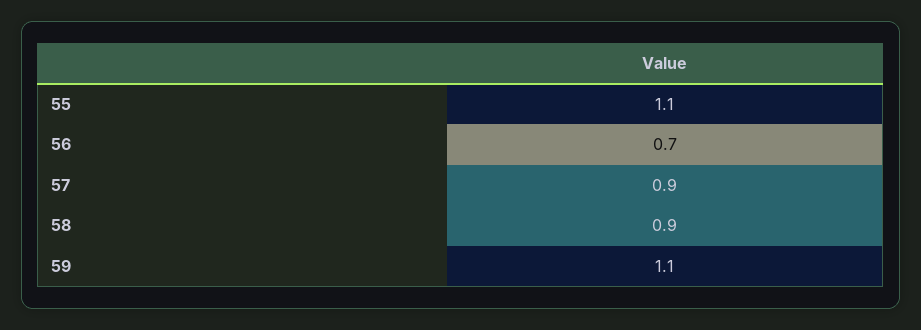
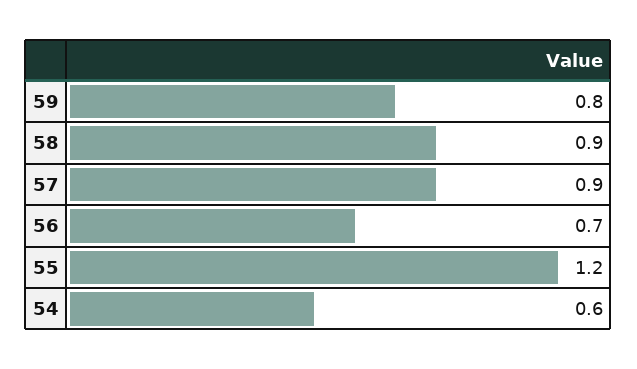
  {
-   "55": 1.1,
+   "55": 1.2,
    "56": 0.7,
    "57": 0.9,
    "58": 0.9,
-   "59": 1.1
+   "59": 0.8,
+   "54": 0.6
  }

